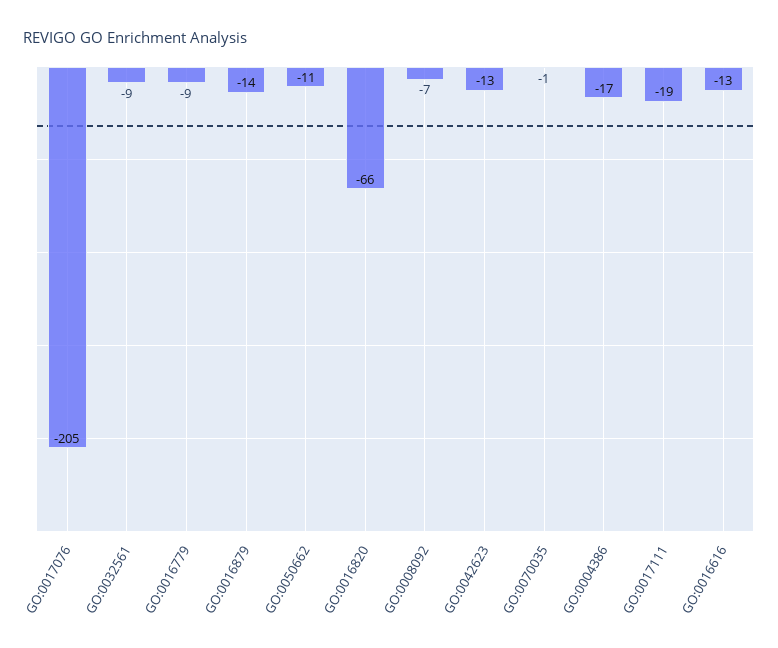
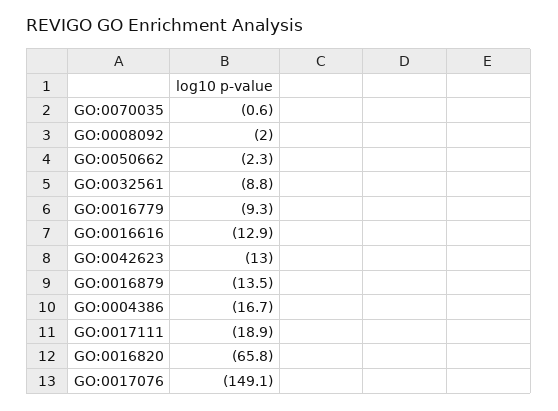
  {
-   "GO:0017076": -205,
+   "GO:0017076": -149.1,
    "GO:0032561": -8.8,
    "GO:0016779": -9.3,
    "GO:0016879": -13.5,
-   "GO:0050662": -11,
+   "GO:0050662": -2.3,
    "GO:0016820": -65.8,
-   "GO:0008092": -7,
+   "GO:0008092": -2,
    "GO:0042623": -13,
    "GO:0070035": -0.6,
    "GO:0004386": -16.7,
    "GO:0017111": -18.9,
    "GO:0016616": -12.9
  }

